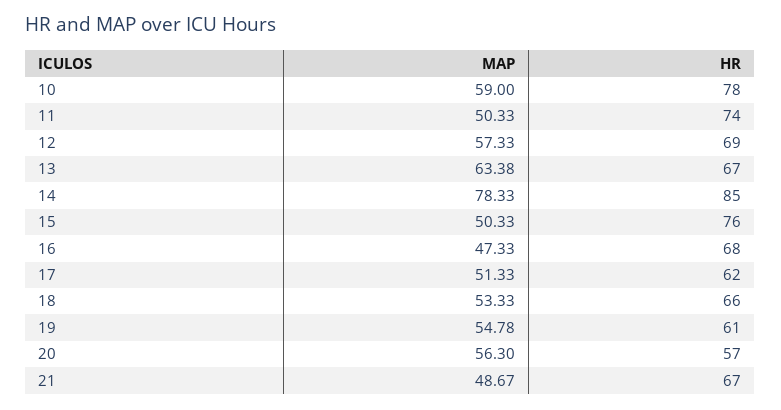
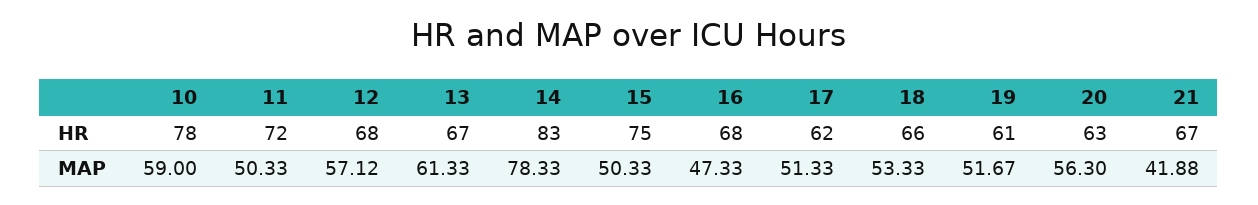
  {
    "MAP": {
      "10": 59,
      "11": 50.33,
-     "12": 57.33,
+     "12": 57.12,
-     "13": 63.38,
+     "13": 61.33,
      "14": 78.33,
      "15": 50.33,
      "16": 47.33,
      "17": 51.33,
      "18": 53.33,
-     "19": 54.78,
+     "19": 51.67,
      "20": 56.3,
-     "21": 48.67
+     "21": 41.88
    },
    "HR": {
      "10": 78,
-     "11": 74,
+     "11": 72,
-     "12": 69,
+     "12": 68,
      "13": 67,
-     "14": 85,
+     "14": 83,
-     "15": 76,
+     "15": 75,
      "16": 68,
      "17": 62,
      "18": 66,
      "19": 61,
-     "20": 57,
+     "20": 63,
      "21": 67
    }
  }

